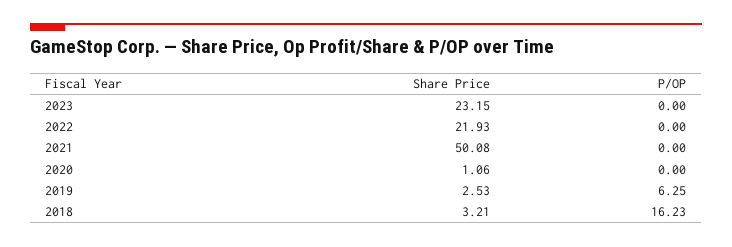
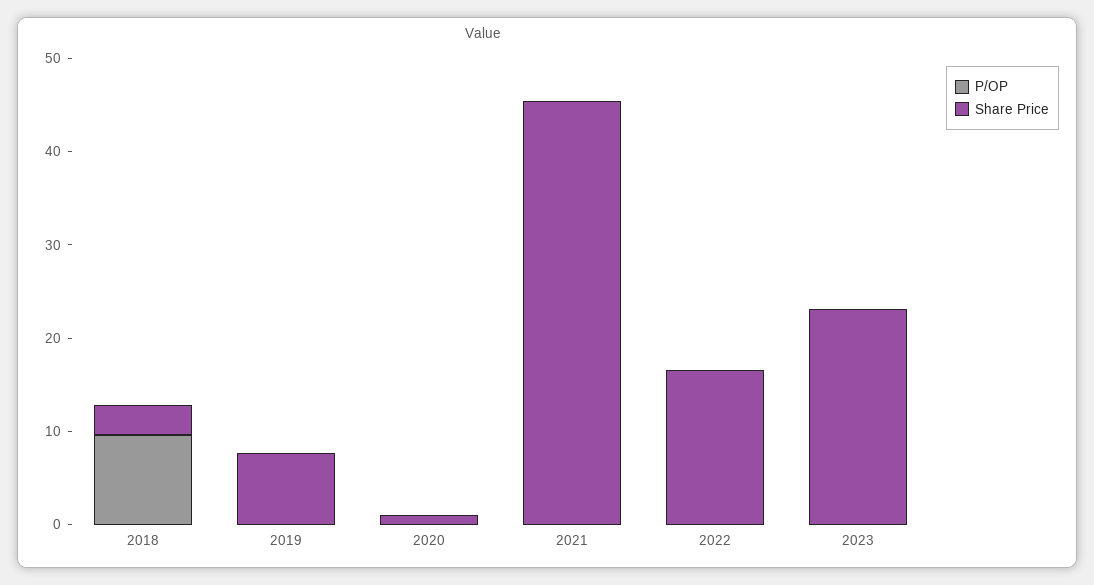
  {
    "Share Price": {
      "2023": 23.15,
-     "2022": 21.93,
+     "2022": 16,
-     "2021": 50.08,
+     "2021": 46,
      "2020": 1.06,
-     "2019": 2.53,
+     "2019": 8,
      "2018": 3.21
    },
    "P/OP": {
      "2023": 0,
      "2022": 0,
      "2021": 0,
      "2020": 0,
-     "2019": 6.25,
+     "2019": 0,
-     "2018": 16.23
+     "2018": 10
    }
  }

